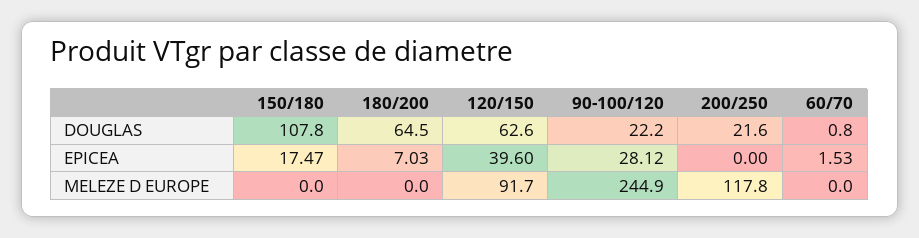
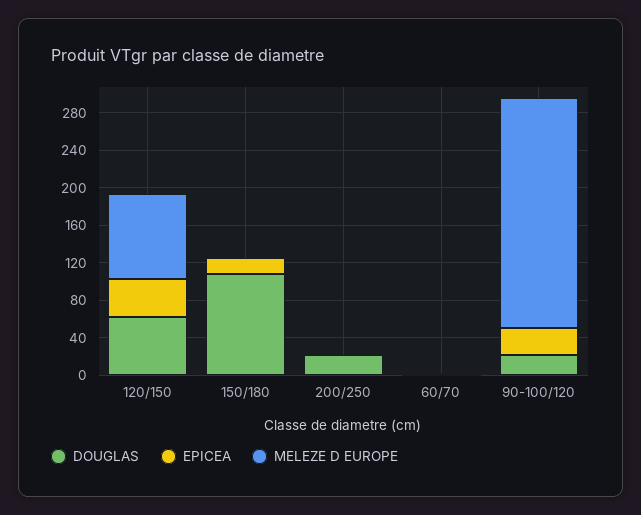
  {
    "DOUGLAS": {
      "150/180": 107.8,
-     "180/200": 64.5,
      "120/150": 62.6,
      "90-100/120": 22.2,
      "200/250": 21.6,
      "60/70": 0.8
    },
    "EPICEA": {
      "150/180": 17.47,
-     "180/200": 7.03,
      "120/150": 39.6,
      "90-100/120": 28.12,
      "200/250": 0,
      "60/70": 1.53
    },
    "MELEZE D EUROPE": {
      "150/180": 0,
-     "180/200": 0,
      "120/150": 91.7,
      "90-100/120": 244.9,
-     "200/250": 117.8,
+     "200/250": 0,
      "60/70": 0
    }
  }

